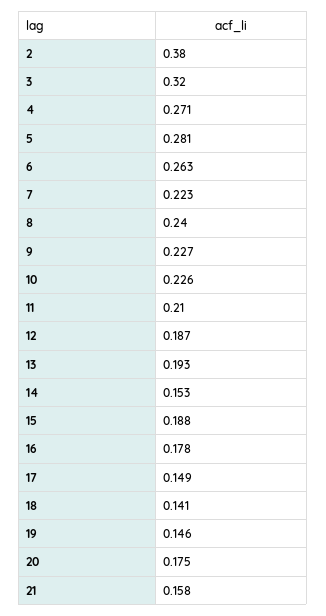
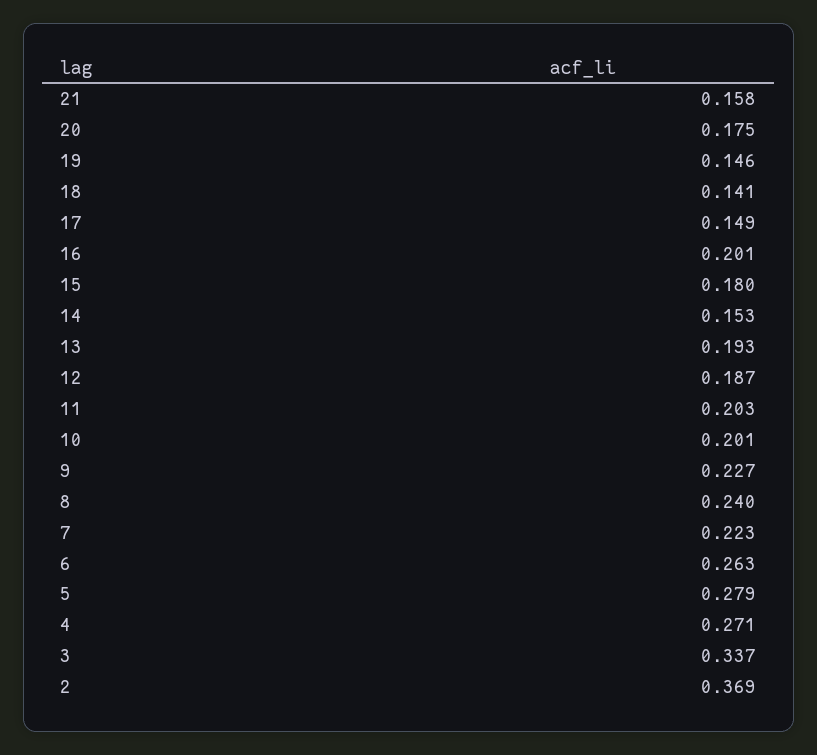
  {
-   "2": 0.38,
+   "2": 0.369,
-   "3": 0.32,
+   "3": 0.337,
    "4": 0.271,
-   "5": 0.281,
+   "5": 0.279,
    "6": 0.263,
    "7": 0.223,
    "8": 0.24,
    "9": 0.227,
-   "10": 0.226,
+   "10": 0.201,
-   "11": 0.21,
+   "11": 0.203,
    "12": 0.187,
    "13": 0.193,
    "14": 0.153,
-   "15": 0.188,
+   "15": 0.18,
-   "16": 0.178,
+   "16": 0.201,
    "17": 0.149,
    "18": 0.141,
    "19": 0.146,
    "20": 0.175,
    "21": 0.158
  }

